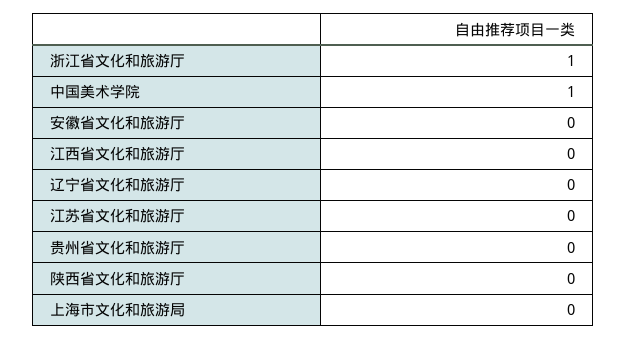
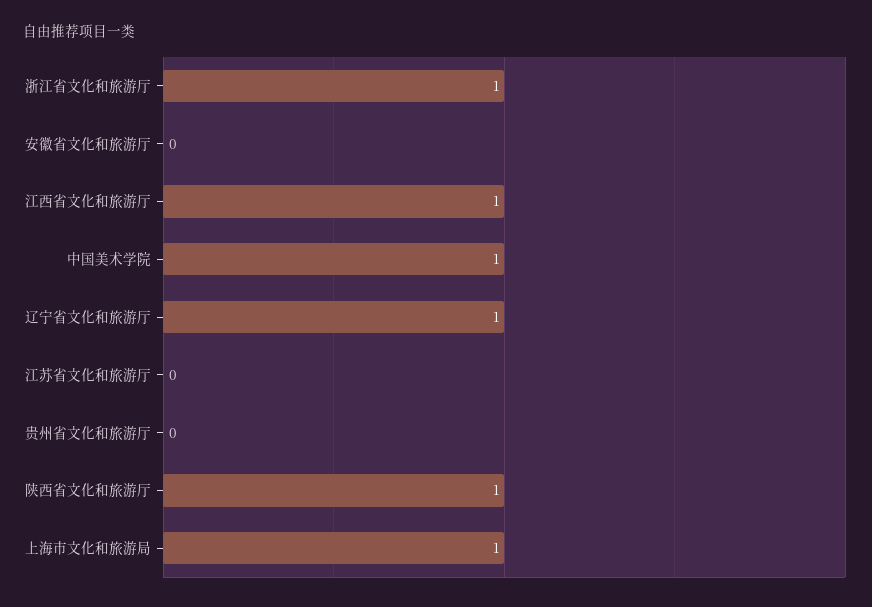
  {
    "浙江省文化和旅游厅": 1,
    "中国美术学院": 1,
    "安徽省文化和旅游厅": 0,
-   "江西省文化和旅游厅": 0,
+   "江西省文化和旅游厅": 1,
-   "辽宁省文化和旅游厅": 0,
+   "辽宁省文化和旅游厅": 1,
    "江苏省文化和旅游厅": 0,
    "贵州省文化和旅游厅": 0,
-   "陕西省文化和旅游厅": 0,
+   "陕西省文化和旅游厅": 1,
-   "上海市文化和旅游局": 0
+   "上海市文化和旅游局": 1
  }

